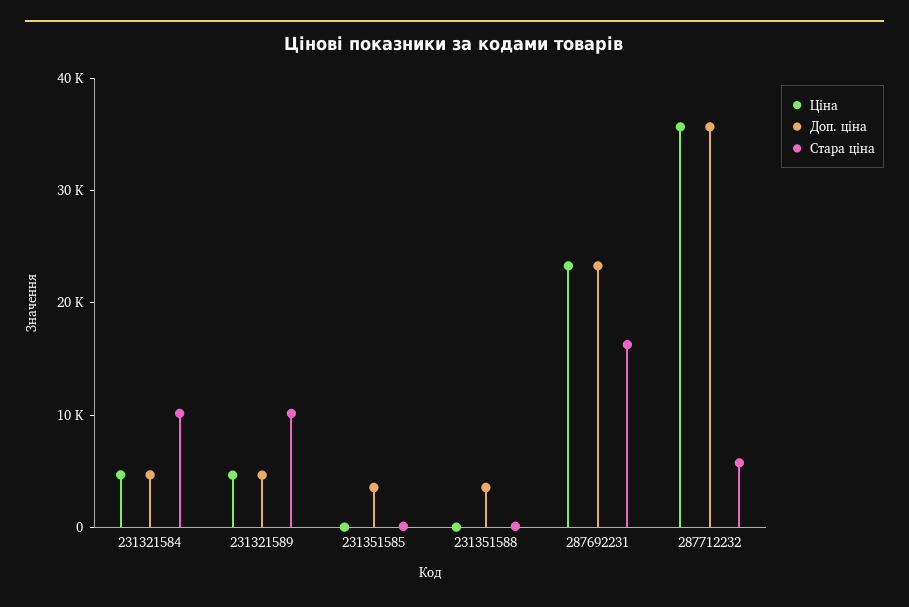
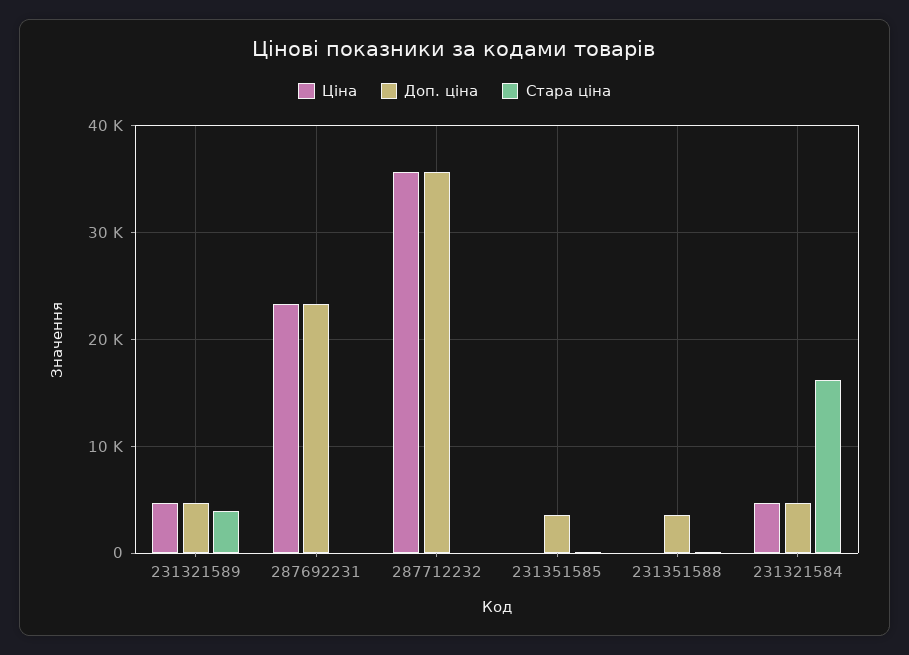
  {
    "Ціна": {
      "231321584": 5000,
      "231321589": 5000,
      "231351585": 0,
      "231351588": 0,
      "287692231": 23000,
      "287712232": 36000
    },
    "Доп. ціна": {
      "231321584": 5000,
      "231321589": 5000,
      "231351585": 4000,
      "231351588": 4000,
      "287692231": 23000,
      "287712232": 36000
    },
    "Стара ціна": {
-     "231321584": 10000,
+     "231321584": 16000,
-     "231321589": 10000,
+     "231321589": 4000,
      "231351585": 0,
      "231351588": 0,
-     "287692231": 16000,
+     "287692231": 0,
-     "287712232": 6000
+     "287712232": 0
    }
  }

